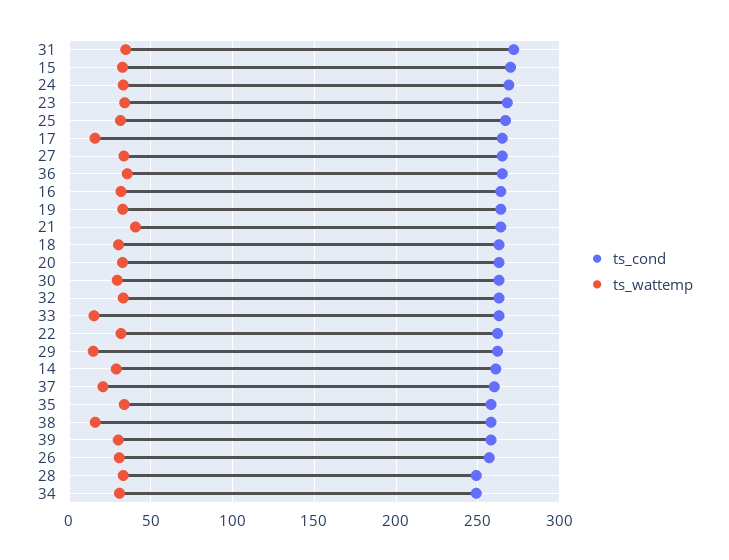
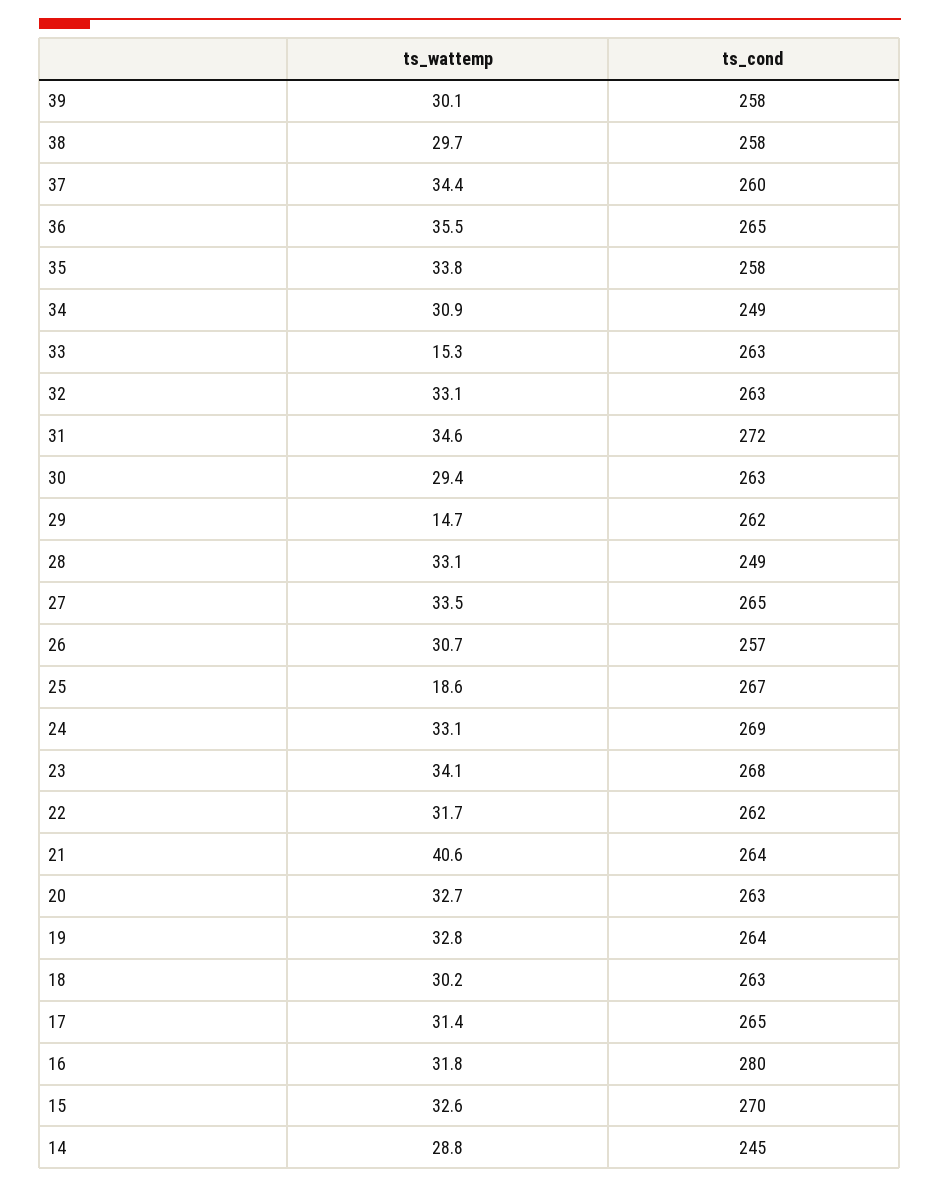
  {
    "ts_cond": {
      "31": 272,
      "15": 270,
      "24": 269,
      "23": 268,
      "25": 267,
      "17": 265,
      "27": 265,
      "36": 265,
-     "16": 265,
+     "16": 280,
      "19": 264,
      "21": 264,
      "18": 263,
      "20": 263,
      "30": 263,
      "32": 263,
      "33": 263,
      "22": 262,
      "29": 262,
-     "14": 260,
+     "14": 245,
      "37": 260,
      "35": 258,
      "38": 258,
      "39": 258,
      "26": 257,
      "28": 249,
      "34": 249
    },
    "ts_wattemp": {
      "31": 34.6,
      "15": 32.6,
      "24": 33.1,
      "23": 34.1,
-     "25": 30,
+     "25": 18.6,
-     "17": 15,
+     "17": 31.4,
      "27": 33.5,
      "36": 35.5,
      "16": 31.8,
      "19": 32.8,
      "21": 40.6,
      "18": 30.2,
      "20": 32.7,
      "30": 29.4,
      "32": 33.1,
      "33": 15.3,
      "22": 31.7,
      "29": 14.7,
      "14": 28.8,
-     "37": 20,
+     "37": 34.4,
      "35": 33.8,
-     "38": 15,
+     "38": 29.7,
      "39": 30.1,
      "26": 30.7,
      "28": 33.1,
      "34": 30.9
    }
  }

